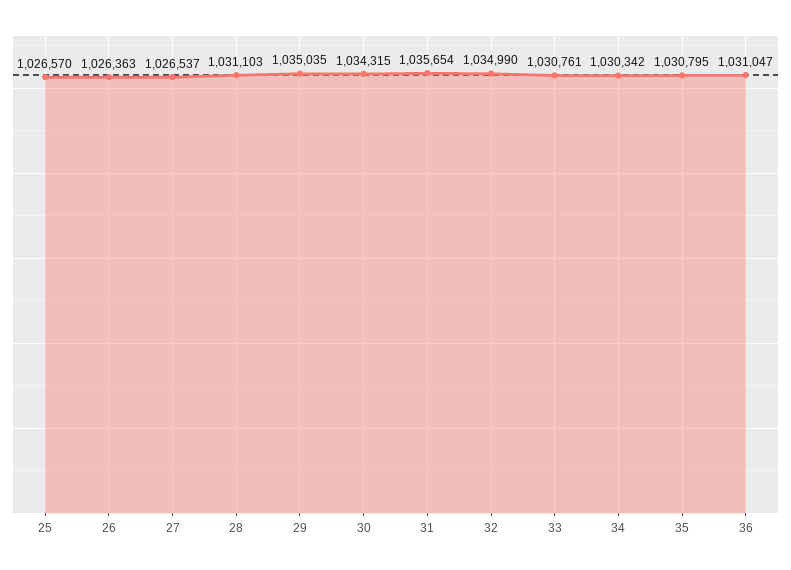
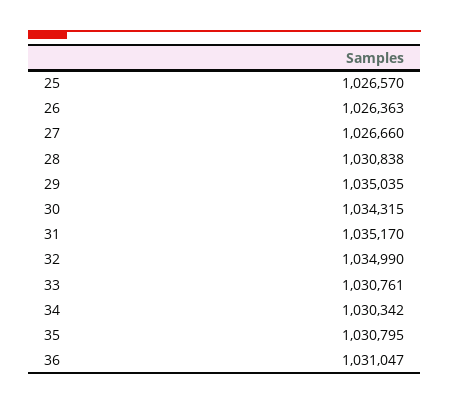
  {
    "25": 1026570,
    "26": 1026363,
-   "27": 1026537,
+   "27": 1026660,
-   "28": 1031103,
+   "28": 1030838,
    "29": 1035035,
    "30": 1034315,
-   "31": 1035654,
+   "31": 1035170,
    "32": 1034990,
    "33": 1030761,
    "34": 1030342,
    "35": 1030795,
    "36": 1031047
  }

